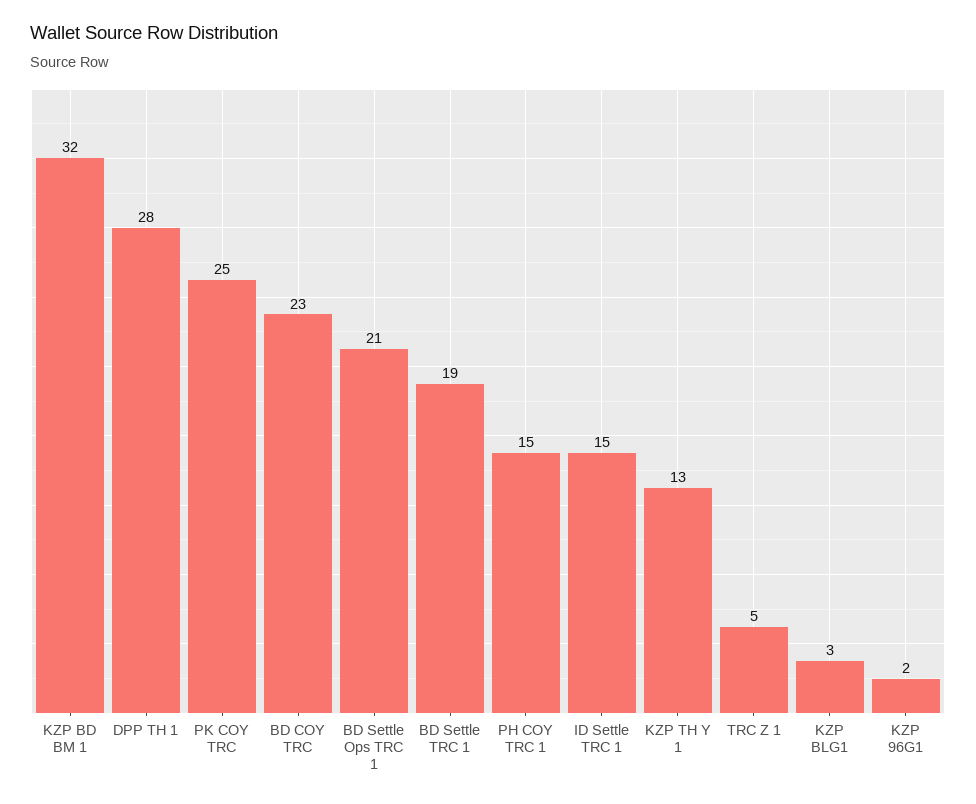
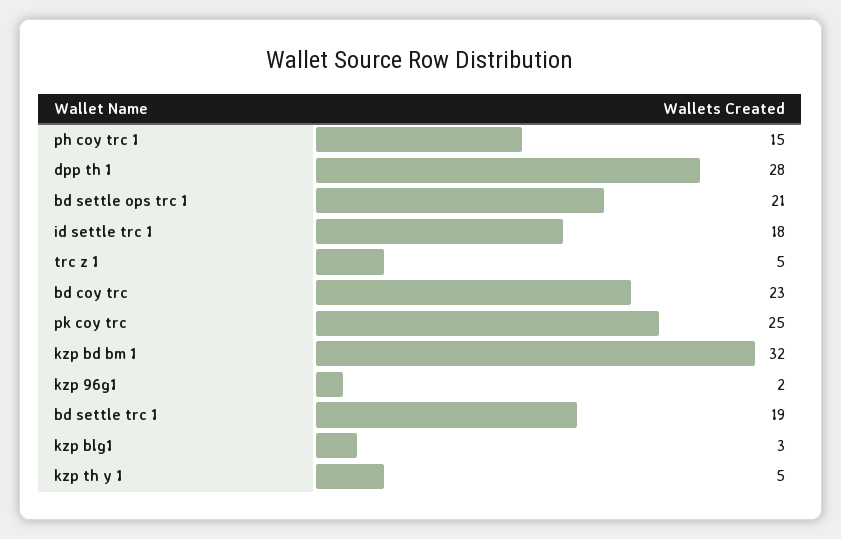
  {
    "KZP BD BM 1": 32,
    "DPP TH 1": 28,
    "PK COY TRC": 25,
    "BD COY TRC": 23,
    "BD Settle Ops TRC 1": 21,
    "BD Settle TRC 1": 19,
    "PH COY TRC 1": 15,
-   "ID Settle TRC 1": 15,
+   "ID Settle TRC 1": 18,
-   "KZP TH Y 1": 13,
+   "KZP TH Y 1": 5,
    "TRC Z 1": 5,
    "KZP BLG1": 3,
    "KZP 96G1": 2
  }

